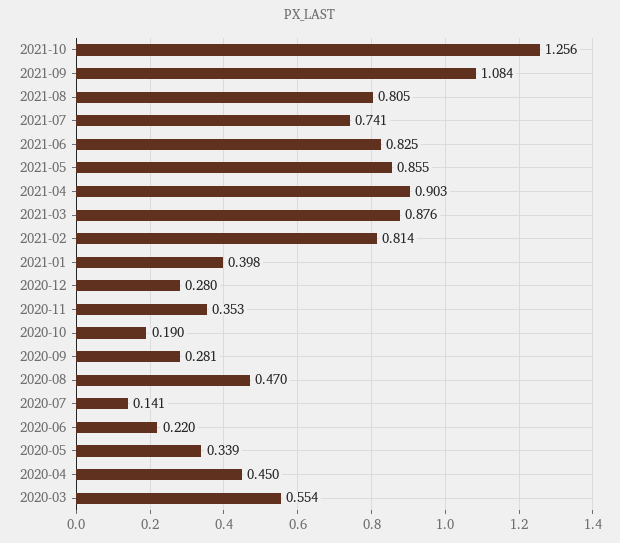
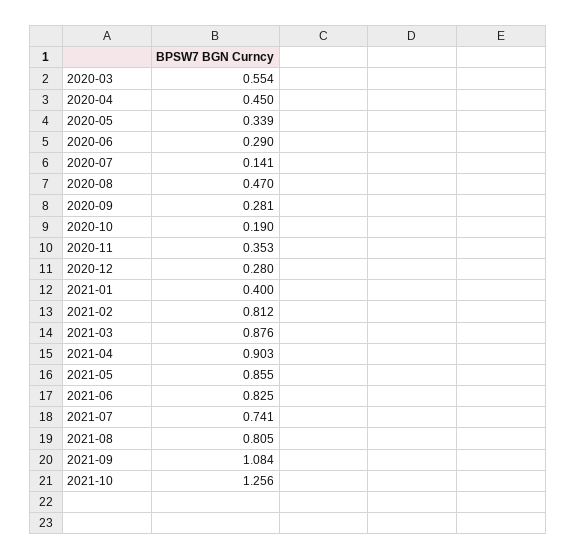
  {
    "2021-10": 1.256,
    "2021-09": 1.084,
    "2021-08": 0.805,
    "2021-07": 0.741,
    "2021-06": 0.825,
    "2021-05": 0.855,
    "2021-04": 0.903,
    "2021-03": 0.876,
-   "2021-02": 0.814,
+   "2021-02": 0.812,
-   "2021-01": 0.398,
+   "2021-01": 0.4,
    "2020-12": 0.28,
    "2020-11": 0.353,
    "2020-10": 0.19,
    "2020-09": 0.281,
    "2020-08": 0.47,
    "2020-07": 0.141,
-   "2020-06": 0.22,
+   "2020-06": 0.29,
    "2020-05": 0.339,
    "2020-04": 0.45,
    "2020-03": 0.554
  }

